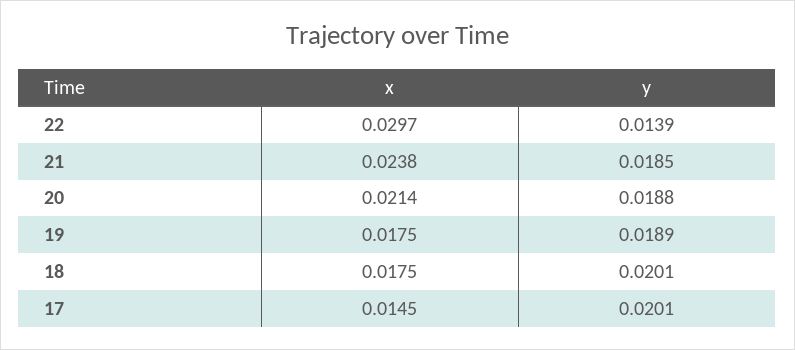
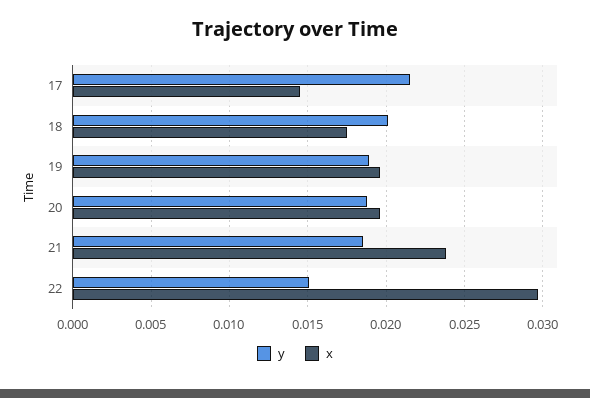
  {
    "x": {
      "22": 0.0297,
      "21": 0.0238,
-     "20": 0.0214,
+     "20": 0.0195,
-     "19": 0.0175,
+     "19": 0.0195,
      "18": 0.0175,
      "17": 0.0145
    },
    "y": {
-     "22": 0.0139,
+     "22": 0.015,
      "21": 0.0185,
      "20": 0.0188,
      "19": 0.0189,
      "18": 0.0201,
-     "17": 0.0201
+     "17": 0.0215
    }
  }

